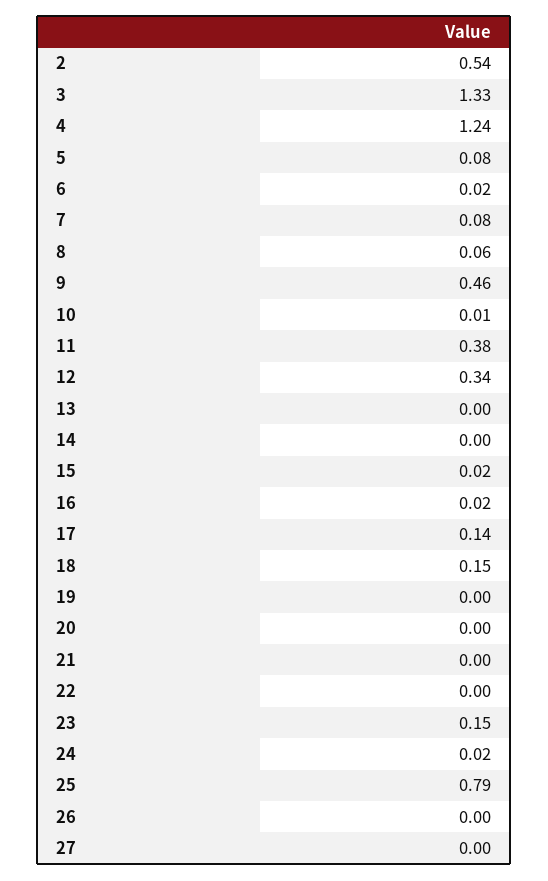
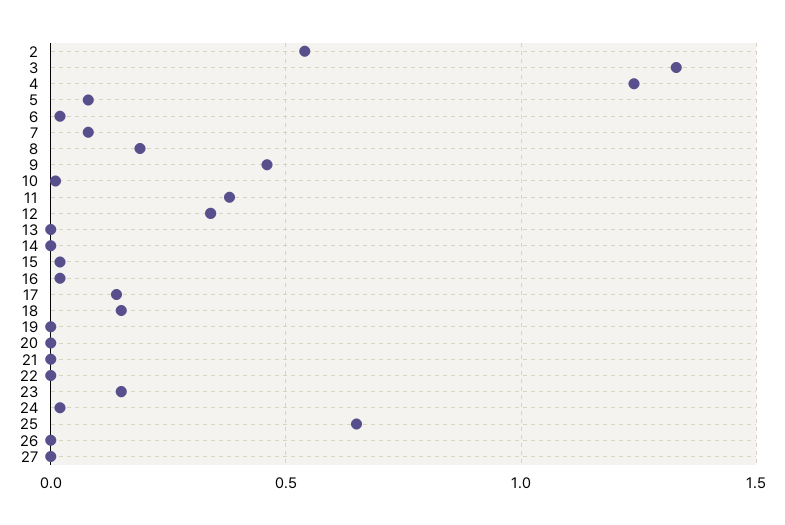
  {
    "2": 0.54,
    "3": 1.33,
    "4": 1.24,
    "5": 0.08,
    "6": 0.02,
    "7": 0.08,
-   "8": 0.06,
+   "8": 0.2,
    "9": 0.46,
    "10": 0.01,
    "11": 0.38,
    "12": 0.34,
    "13": 0,
    "14": 0,
    "15": 0.02,
    "16": 0.02,
    "17": 0.14,
    "18": 0.15,
    "19": 0,
    "20": 0,
    "21": 0,
    "22": 0,
    "23": 0.15,
    "24": 0.02,
-   "25": 0.79,
+   "25": 0.65,
    "26": 0,
    "27": 0
  }

